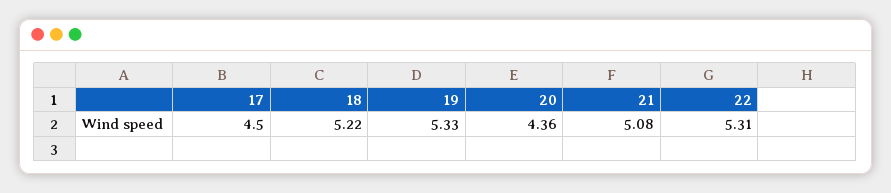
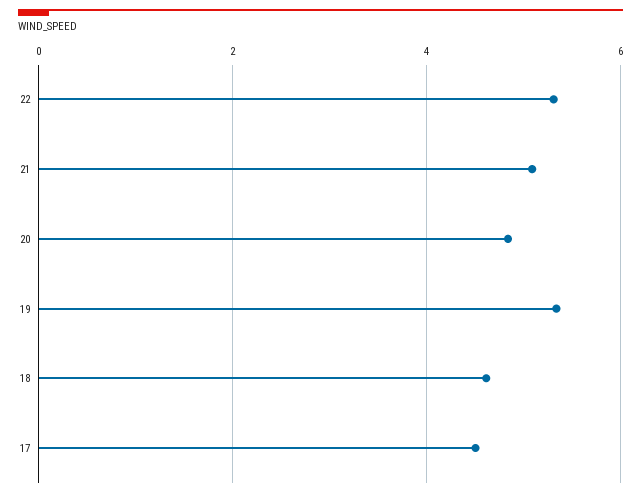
  {
    "17": 4.5,
-   "18": 5.22,
+   "18": 4.6,
    "19": 5.33,
-   "20": 4.36,
+   "20": 4.8,
    "21": 5.08,
    "22": 5.31
  }

